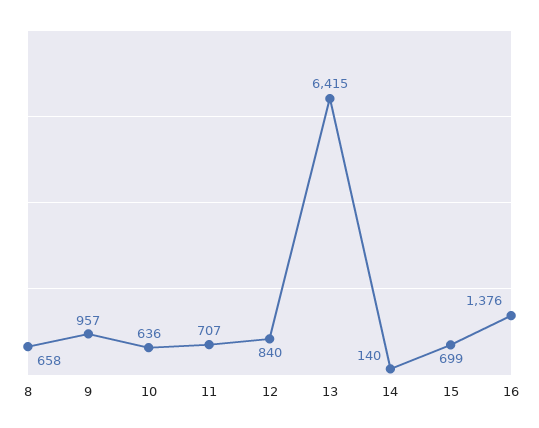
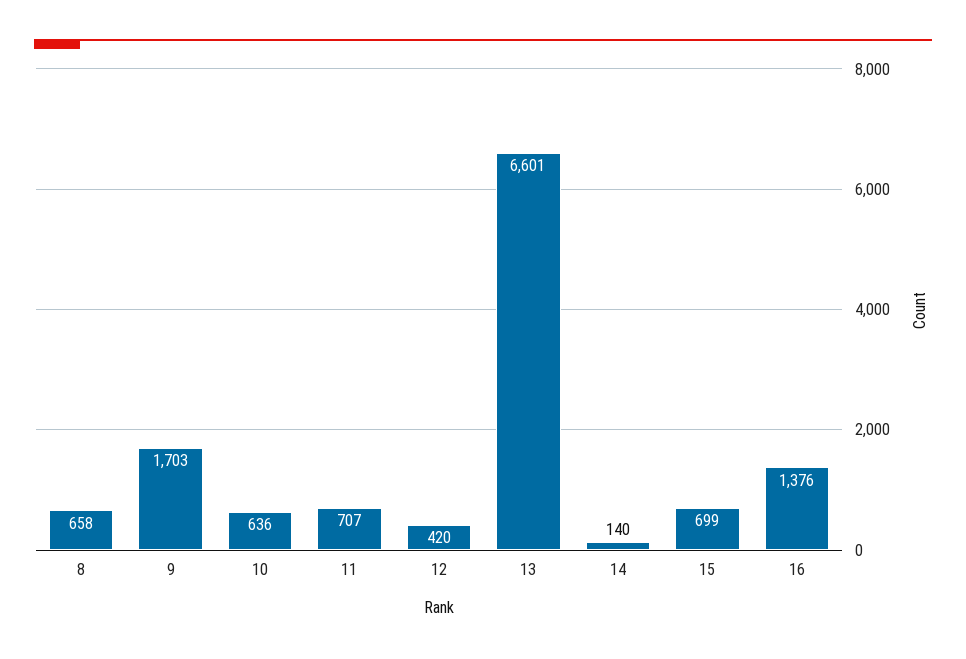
  {
    "8": 658,
-   "9": 957,
+   "9": 1703,
    "10": 636,
    "11": 707,
-   "12": 840,
+   "12": 420,
-   "13": 6415,
+   "13": 6601,
    "14": 140,
    "15": 699,
    "16": 1376
  }

